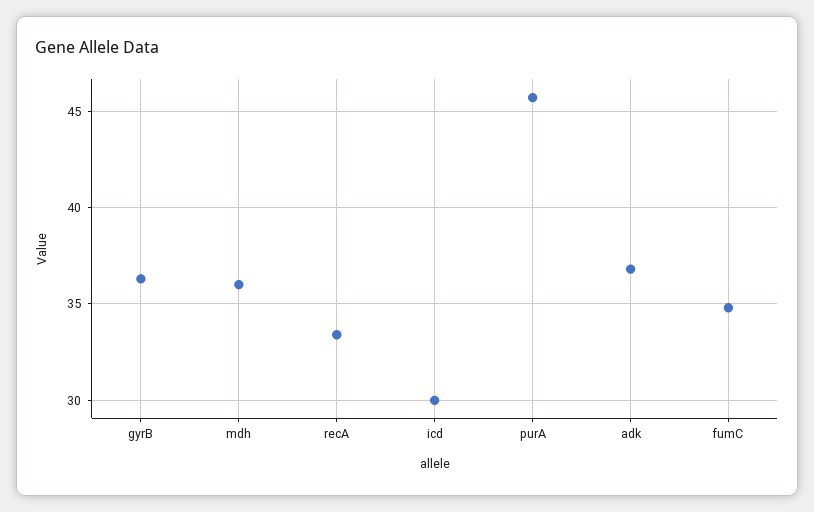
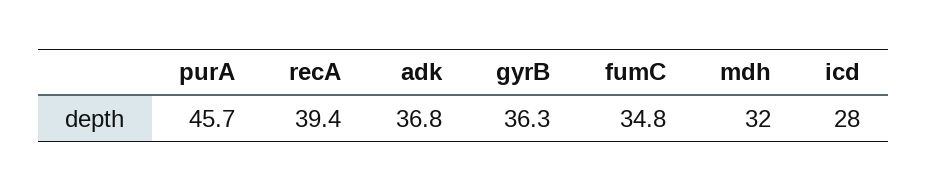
  {
    "gyrB": 36.3,
-   "mdh": 36,
+   "mdh": 32,
-   "recA": 33.5,
+   "recA": 39.4,
-   "icd": 30,
+   "icd": 28,
    "purA": 45.7,
    "adk": 36.8,
    "fumC": 34.8
  }

